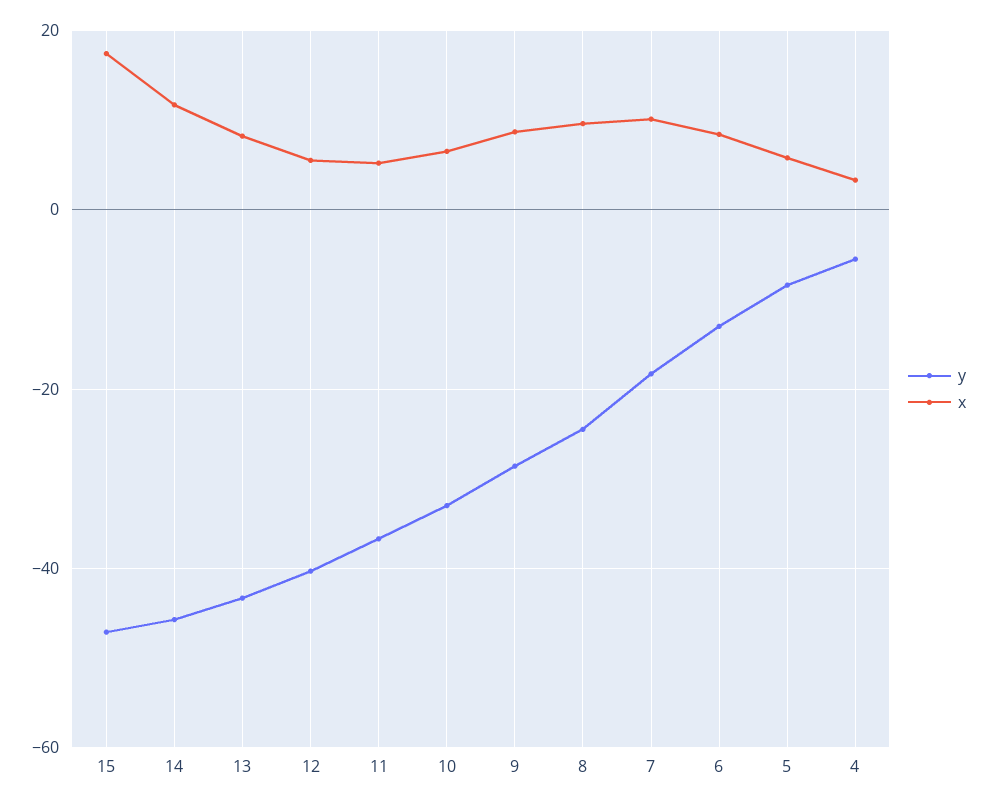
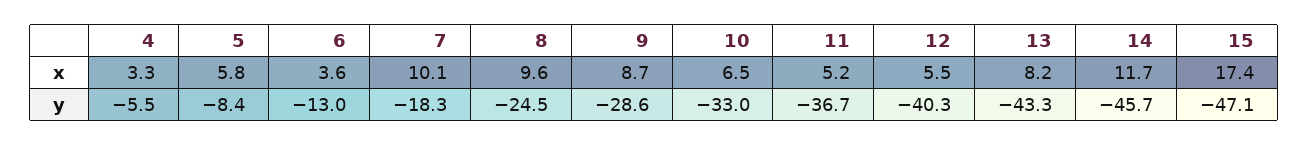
  {
    "y": {
      "15": -47.1,
      "14": -45.7,
      "13": -43.3,
      "12": -40.3,
      "11": -36.7,
      "10": -33,
      "9": -28.6,
      "8": -24.5,
      "7": -18.3,
      "6": -13,
      "5": -8.4,
      "4": -5.5
    },
    "x": {
      "15": 17.4,
      "14": 11.7,
      "13": 8.2,
      "12": 5.5,
      "11": 5.2,
      "10": 6.5,
      "9": 8.7,
      "8": 9.6,
      "7": 10.1,
-     "6": 8,
+     "6": 3.6,
      "5": 5.8,
      "4": 3.3
    }
  }

